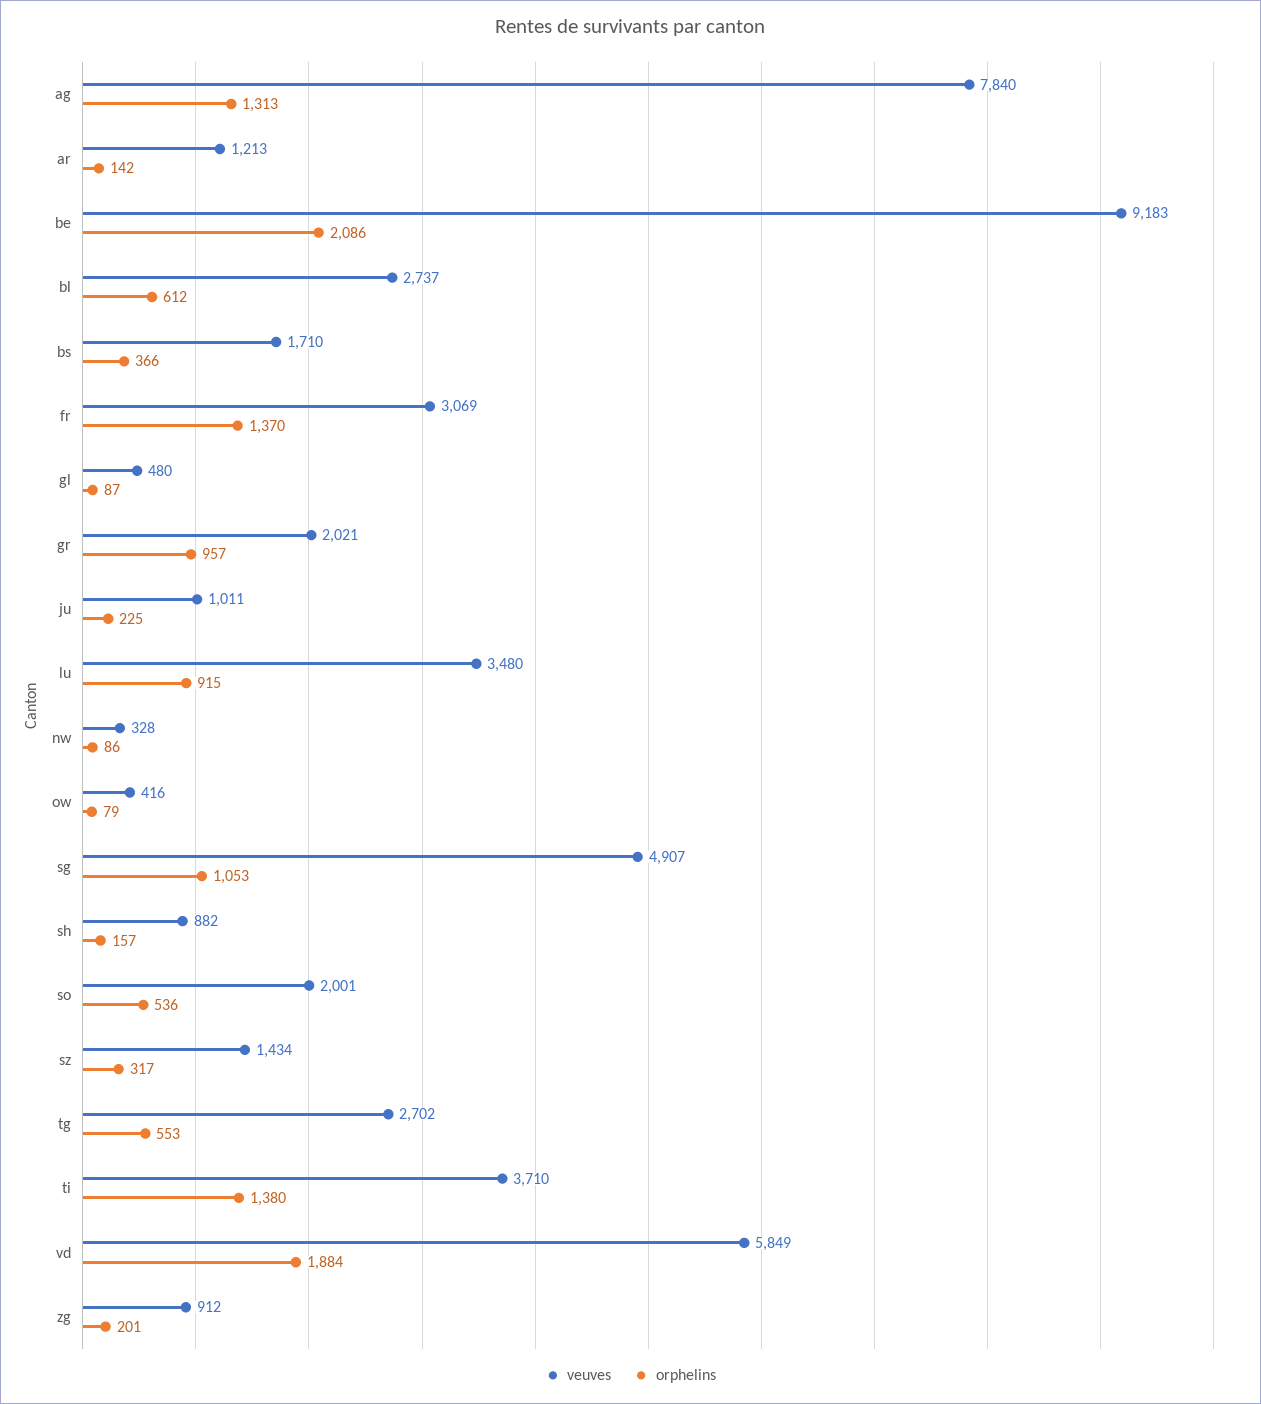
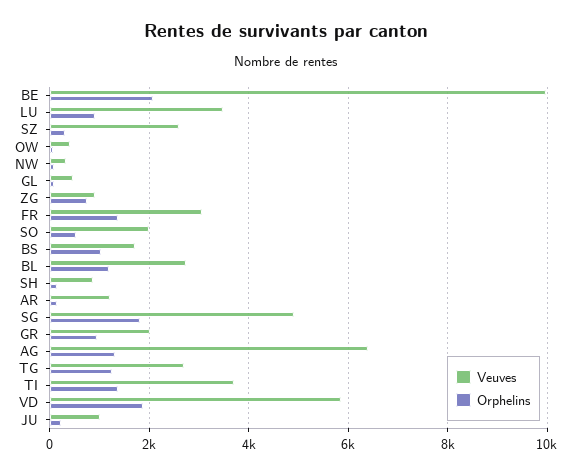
  {
    "veuves": {
-     "ag": 7840,
+     "ag": 6400,
      "ar": 1213,
-     "be": 9183,
+     "be": 10000,
      "bl": 2737,
      "bs": 1710,
      "fr": 3069,
      "gl": 480,
      "gr": 2021,
      "ju": 1011,
      "lu": 3480,
      "nw": 328,
      "ow": 416,
      "sg": 4907,
      "sh": 882,
      "so": 2001,
-     "sz": 1434,
+     "sz": 2600,
      "tg": 2702,
      "ti": 3710,
      "vd": 5849,
      "zg": 912
    },
    "orphelins": {
      "ag": 1313,
      "ar": 142,
      "be": 2086,
-     "bl": 612,
+     "bl": 1200,
-     "bs": 366,
+     "bs": 1000,
      "fr": 1370,
      "gl": 87,
      "gr": 957,
      "ju": 225,
      "lu": 915,
      "nw": 86,
      "ow": 79,
-     "sg": 1053,
+     "sg": 1800,
      "sh": 157,
      "so": 536,
      "sz": 317,
-     "tg": 553,
+     "tg": 1200,
      "ti": 1380,
      "vd": 1884,
-     "zg": 201
+     "zg": 800
    }
  }

